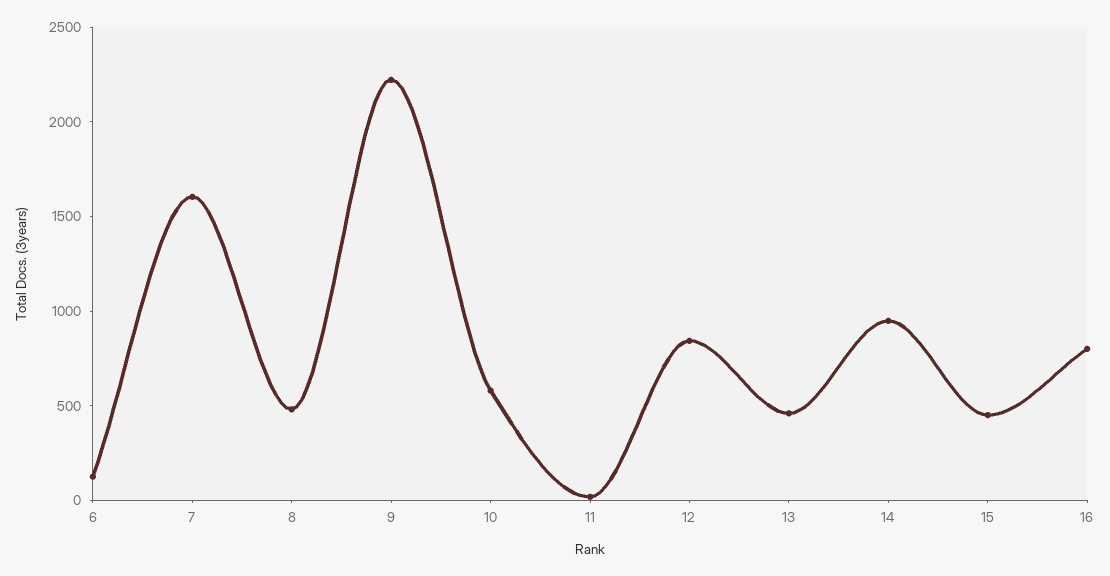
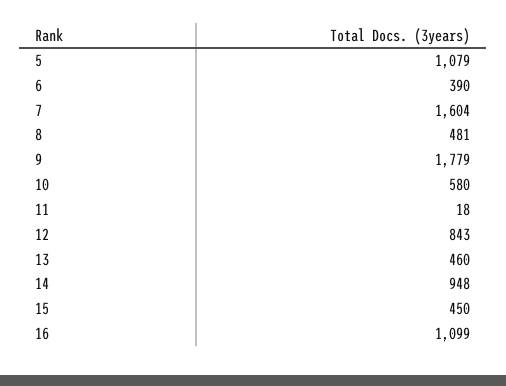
  {
-   "6": 100,
+   "6": 390,
    "7": 1604,
    "8": 481,
-   "9": 2200,
+   "9": 1779,
    "10": 580,
    "11": 18,
    "12": 843,
    "13": 460,
    "14": 948,
    "15": 450,
-   "16": 800
+   "16": 1099,
+   "5": 1079
  }

